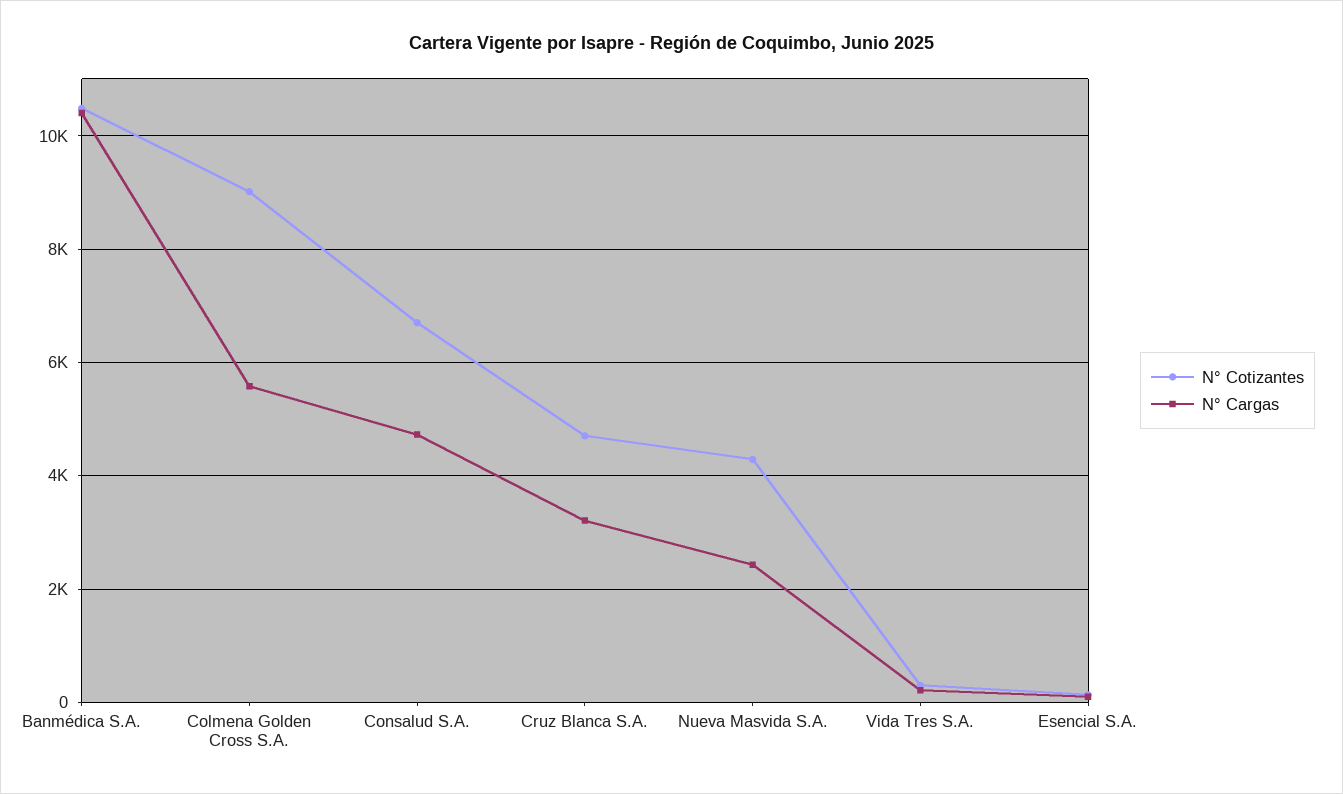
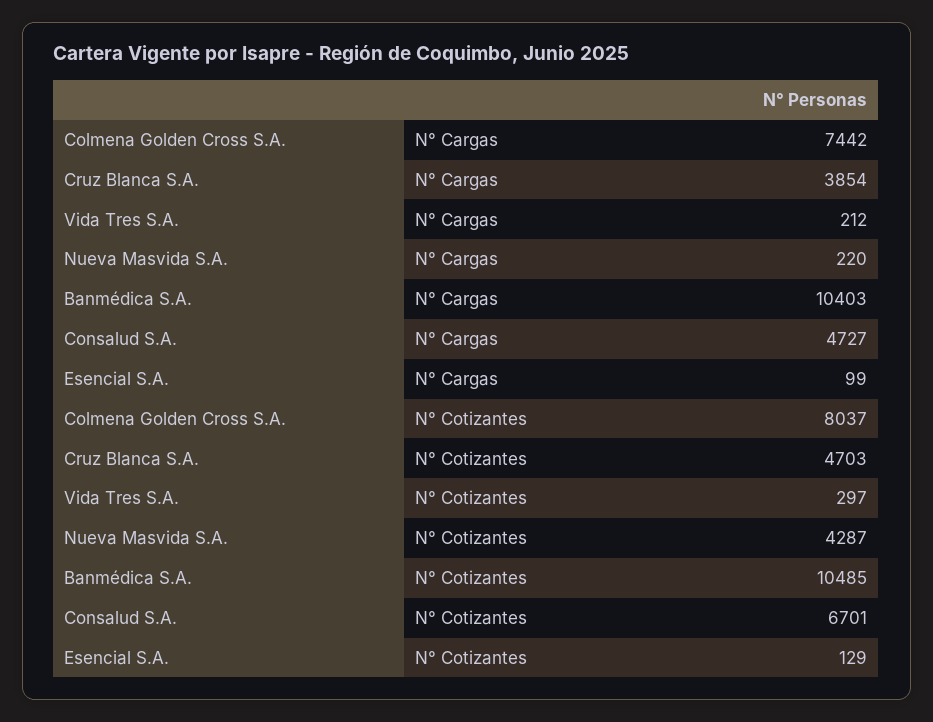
  {
    "N° Cotizantes": {
      "Banmédica S.A.": 10485,
-     "Colmena Golden Cross S.A.": 9000,
+     "Colmena Golden Cross S.A.": 8037,
      "Consalud S.A.": 6701,
      "Cruz Blanca S.A.": 4703,
      "Nueva Masvida S.A.": 4287,
      "Vida Tres S.A.": 297,
      "Esencial S.A.": 129
    },
    "N° Cargas": {
      "Banmédica S.A.": 10403,
-     "Colmena Golden Cross S.A.": 5600,
+     "Colmena Golden Cross S.A.": 7442,
      "Consalud S.A.": 4727,
-     "Cruz Blanca S.A.": 3200,
+     "Cruz Blanca S.A.": 3854,
-     "Nueva Masvida S.A.": 2400,
+     "Nueva Masvida S.A.": 220,
      "Vida Tres S.A.": 212,
      "Esencial S.A.": 99
    }
  }

